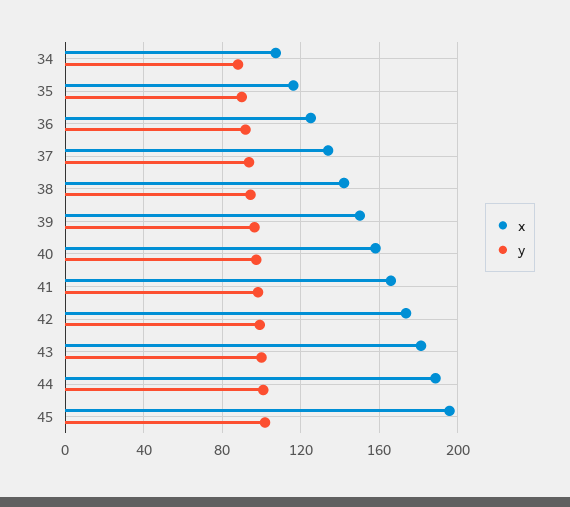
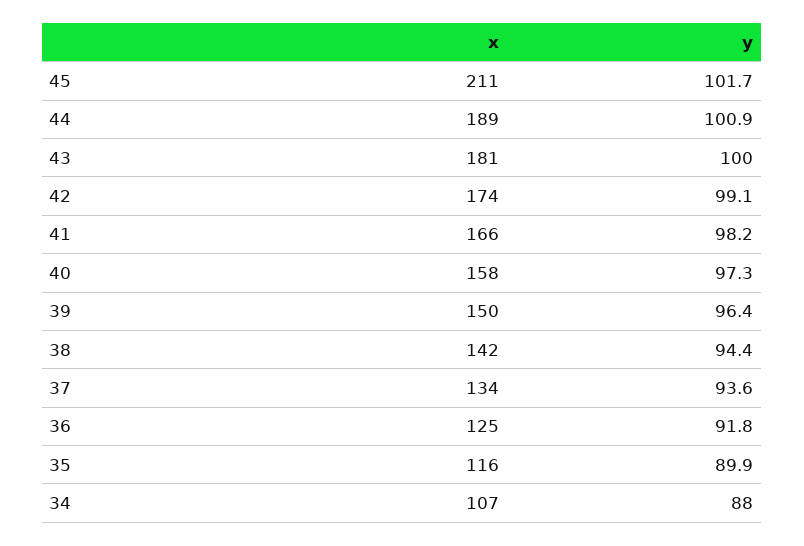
  {
    "x": {
      "34": 107,
      "35": 116,
      "36": 125,
      "37": 134,
      "38": 142,
      "39": 150,
      "40": 158,
      "41": 166,
      "42": 174,
      "43": 181,
      "44": 189,
-     "45": 195
+     "45": 211
    },
    "y": {
      "34": 88,
      "35": 89.9,
      "36": 91.8,
      "37": 93.6,
      "38": 94.4,
      "39": 96.4,
      "40": 97.3,
      "41": 98.2,
      "42": 99.1,
      "43": 100,
      "44": 100.9,
      "45": 101.7
    }
  }

